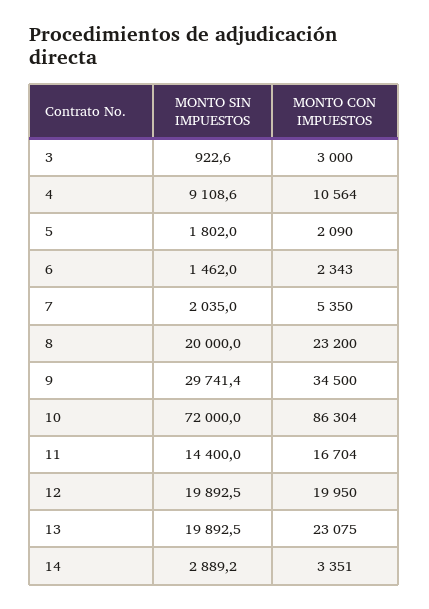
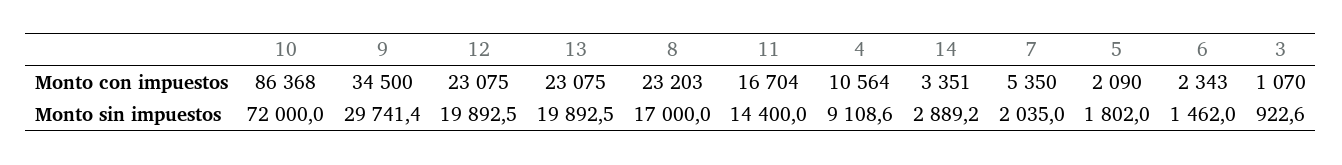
  {
    "MONTO SIN IMPUESTOS": {
      "3": 922.6,
      "4": 9108.6,
      "5": 1802,
      "6": 1462,
      "7": 2035,
-     "8": 20000,
+     "8": 17000,
      "9": 29741.4,
      "10": 72000,
      "11": 14400,
      "12": 19892.5,
      "13": 19892.5,
      "14": 2889.2
    },
    "MONTO CON IMPUESTOS": {
-     "3": 3000,
+     "3": 1070,
      "4": 10564,
      "5": 2090,
      "6": 2343,
      "7": 5350,
-     "8": 23200,
+     "8": 23203,
      "9": 34500,
-     "10": 86304,
+     "10": 86368,
      "11": 16704,
-     "12": 19950,
+     "12": 23075,
      "13": 23075,
      "14": 3351
    }
  }

